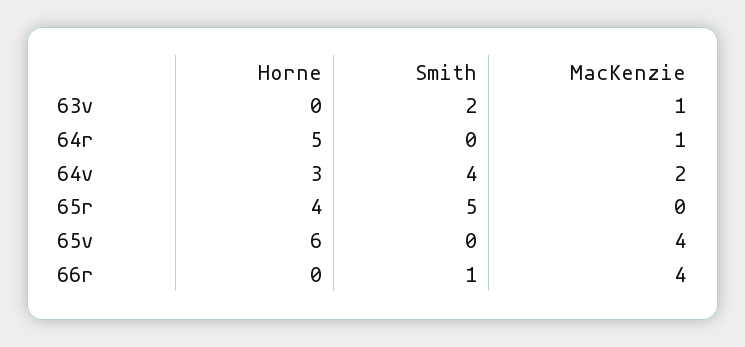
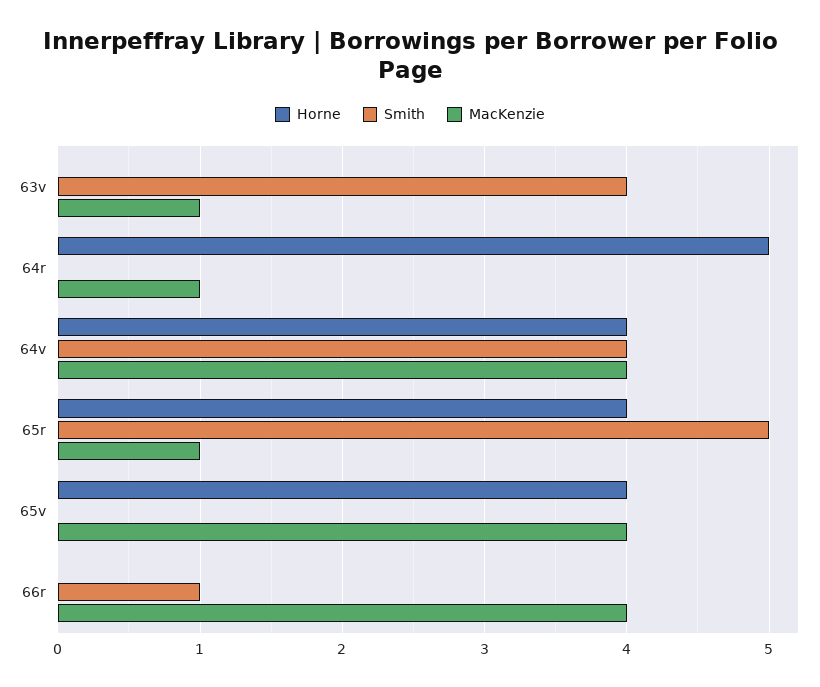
  {
    "Horne": {
      "63v": 0,
      "64r": 5,
-     "64v": 3,
+     "64v": 4,
      "65r": 4,
-     "65v": 6,
+     "65v": 4,
      "66r": 0
    },
    "Smith": {
-     "63v": 2,
+     "63v": 4,
      "64r": 0,
      "64v": 4,
      "65r": 5,
      "65v": 0,
      "66r": 1
    },
    "MacKenzie": {
      "63v": 1,
      "64r": 1,
-     "64v": 2,
+     "64v": 4,
-     "65r": 0,
+     "65r": 1,
      "65v": 4,
      "66r": 4
    }
  }

